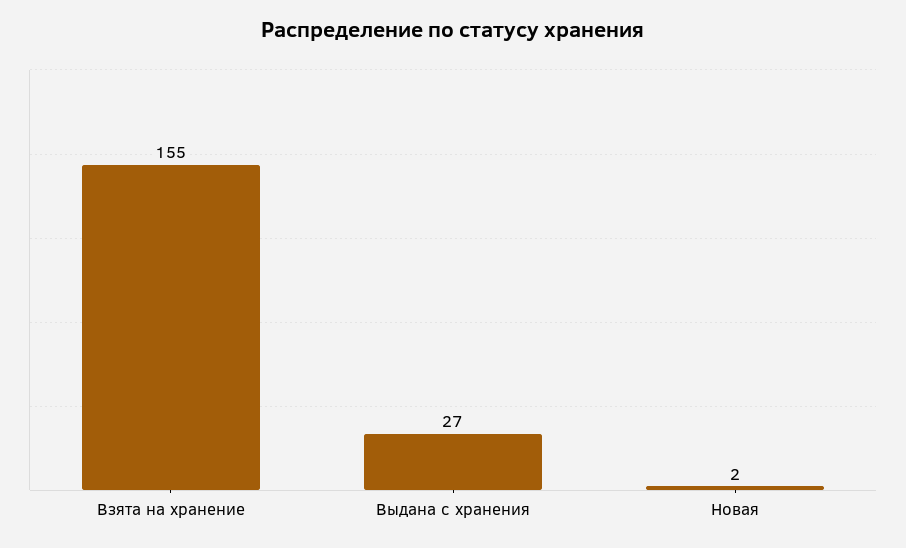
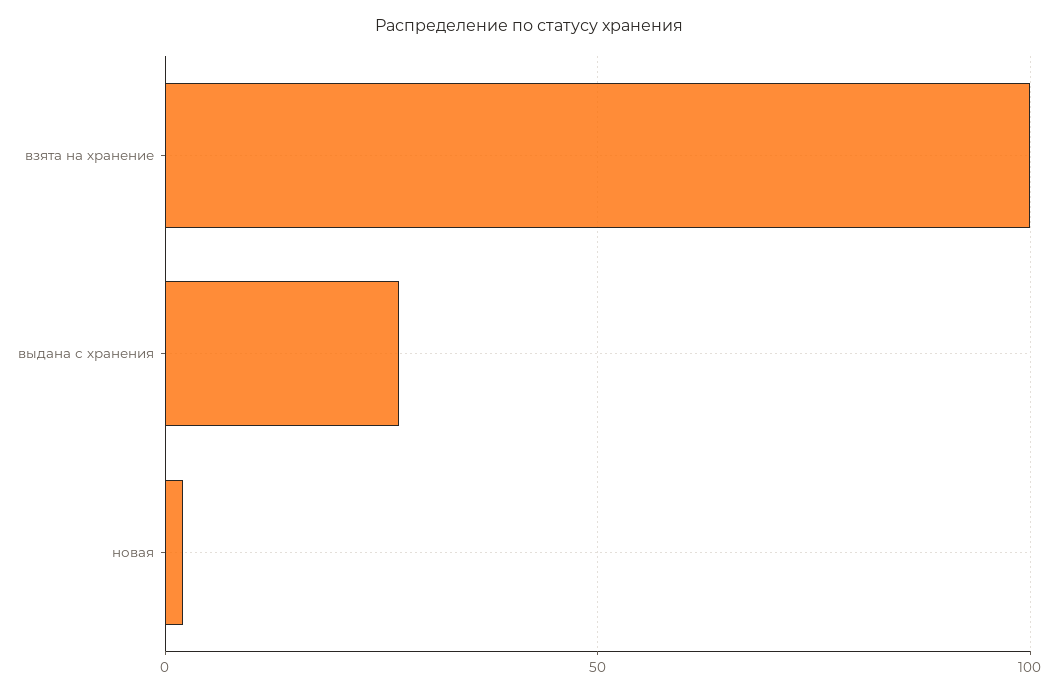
  {
-   "Взята на хранение": 155,
+   "Взята на хранение": 100,
    "Выдана с хранения": 27,
    "Новая": 2
  }

